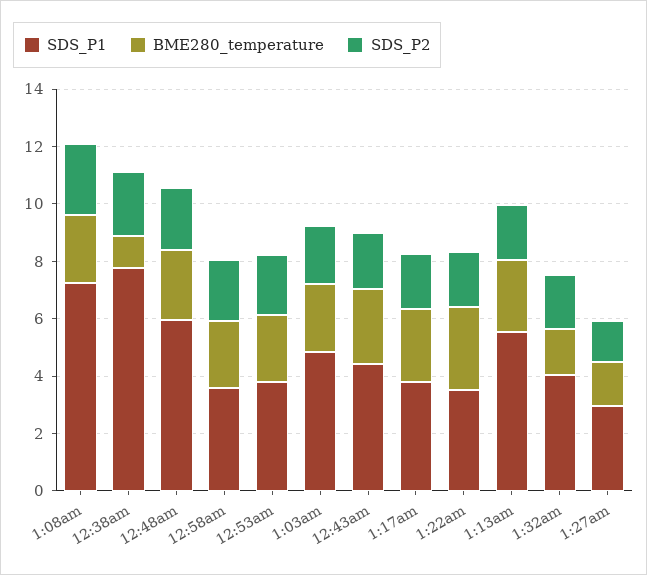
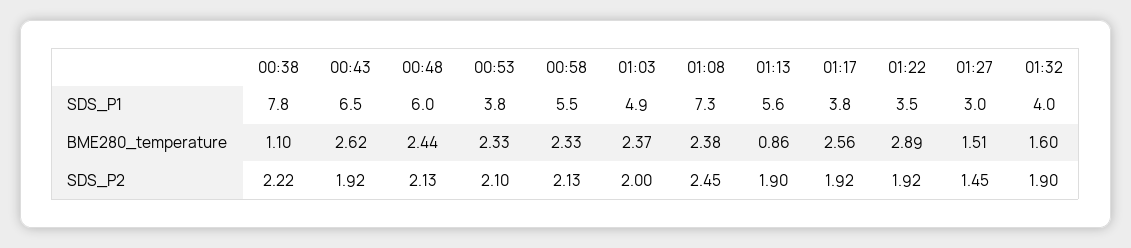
  {
    "SDS_P1": {
      "1:08am": 7.3,
      "12:38am": 7.8,
      "12:48am": 6,
-     "12:58am": 3.5,
+     "12:58am": 5.5,
      "12:53am": 3.8,
      "1:03am": 4.9,
-     "12:43am": 4.5,
+     "12:43am": 6.5,
      "1:17am": 3.8,
      "1:22am": 3.5,
      "1:13am": 5.6,
      "1:32am": 4,
      "1:27am": 3
    },
    "BME280_temperature": {
      "1:08am": 2.38,
      "12:38am": 1.1,
      "12:48am": 2.44,
      "12:58am": 2.33,
      "12:53am": 2.33,
      "1:03am": 2.37,
      "12:43am": 2.62,
      "1:17am": 2.56,
      "1:22am": 2.89,
-     "1:13am": 2.5,
+     "1:13am": 0.86,
      "1:32am": 1.6,
      "1:27am": 1.51
    },
    "SDS_P2": {
      "1:08am": 2.45,
      "12:38am": 2.22,
      "12:48am": 2.13,
      "12:58am": 2.13,
      "12:53am": 2.1,
      "1:03am": 2,
      "12:43am": 1.92,
      "1:17am": 1.92,
      "1:22am": 1.92,
      "1:13am": 1.9,
      "1:32am": 1.9,
      "1:27am": 1.45
    }
  }

